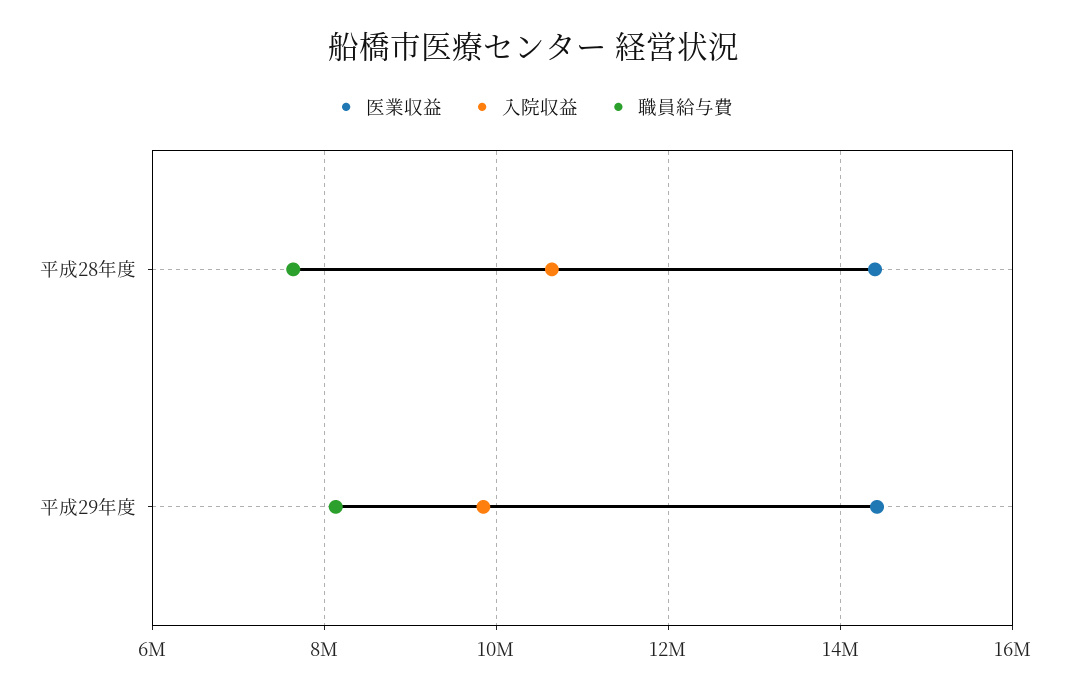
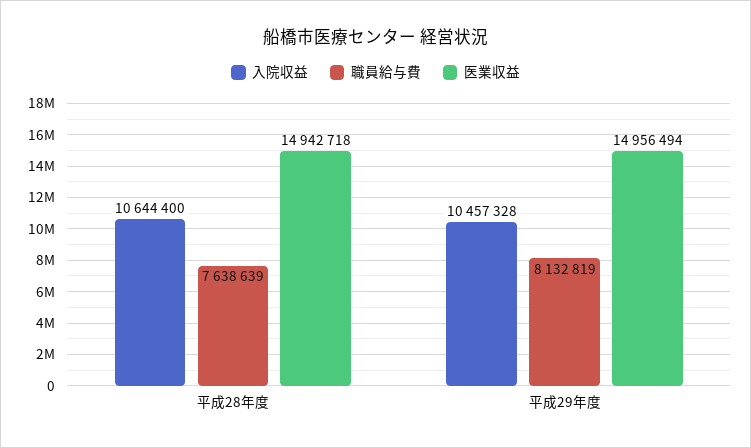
  {
    "医業収益": {
-     "平成28年度": 14400000,
+     "平成28年度": 14942718,
-     "平成29年度": 14400000
+     "平成29年度": 14956494
    },
    "入院収益": {
      "平成28年度": 10644400,
-     "平成29年度": 9800000
+     "平成29年度": 10457328
    },
    "職員給与費": {
      "平成28年度": 7638639,
      "平成29年度": 8132819
    }
  }

